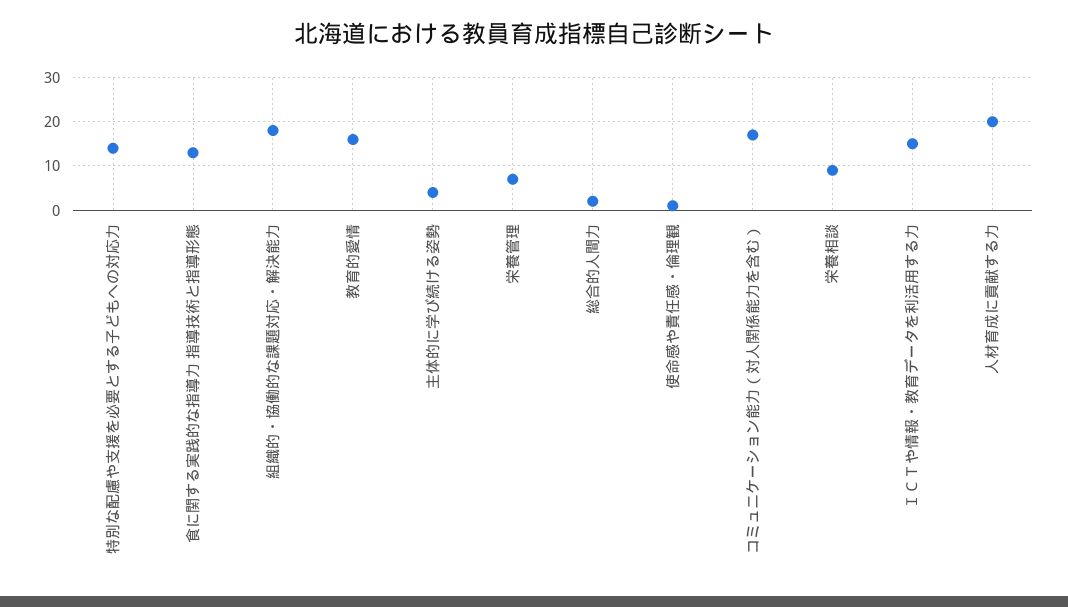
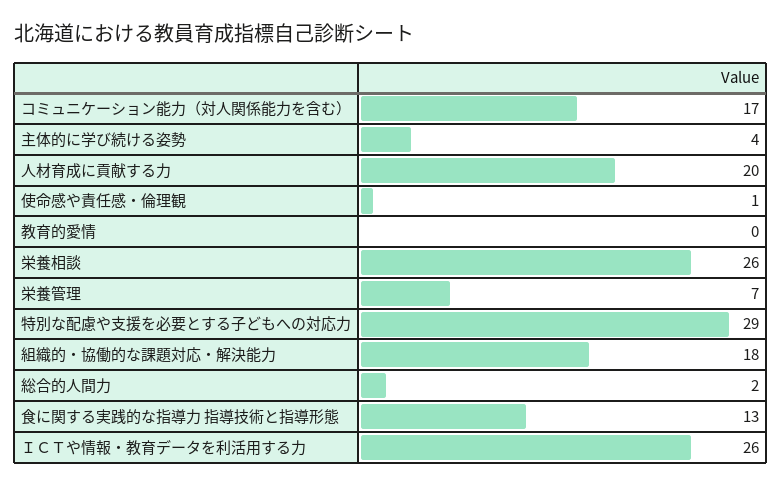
  {
-   "特別な配慮や支援を必要とする子どもへの対応力": 15,
+   "特別な配慮や支援を必要とする子どもへの対応力": 29,
    "食に関する実践的な指導力 指導技術と指導形態": 13,
    "組織的・協働的な課題対応・解決能力": 18,
-   "教育的愛情": 15,
+   "教育的愛情": 0,
    "主体的に学び続ける姿勢": 4,
    "栄養管理": 7,
    "総合的人間力": 2,
    "使命感や責任感・倫理観": 1,
    "コミュニケーション能力（対人関係能力を含む）": 17,
-   "栄養相談": 10,
+   "栄養相談": 26,
-   "ＩＣＴや情報・教育データを利活用する力": 15,
+   "ＩＣＴや情報・教育データを利活用する力": 26,
    "人材育成に貢献する力": 20
  }

